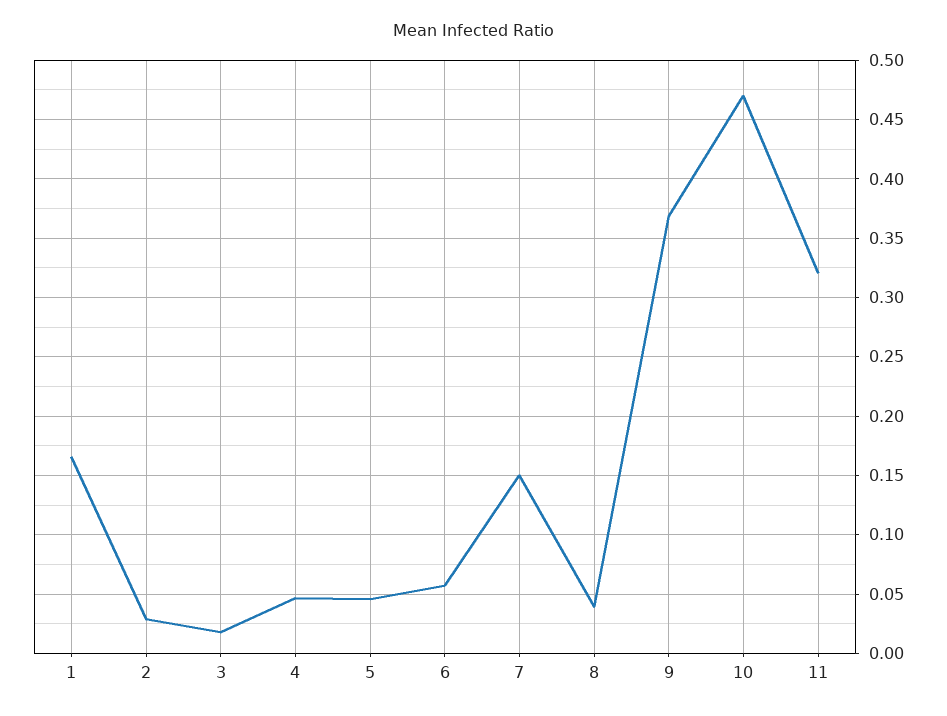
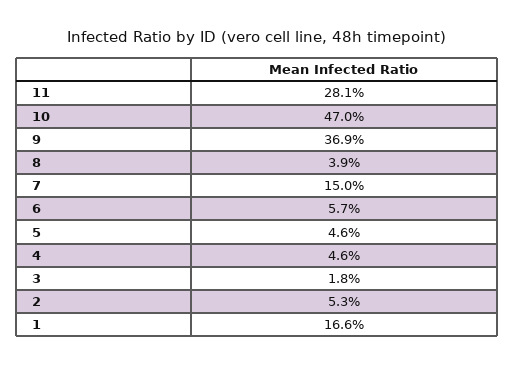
  {
    "1": 0.166,
-   "2": 0.03,
+   "2": 0.053,
    "3": 0.018,
    "4": 0.046,
    "5": 0.046,
    "6": 0.057,
    "7": 0.15,
    "8": 0.039,
    "9": 0.369,
    "10": 0.47,
-   "11": 0.32
+   "11": 0.281
  }

